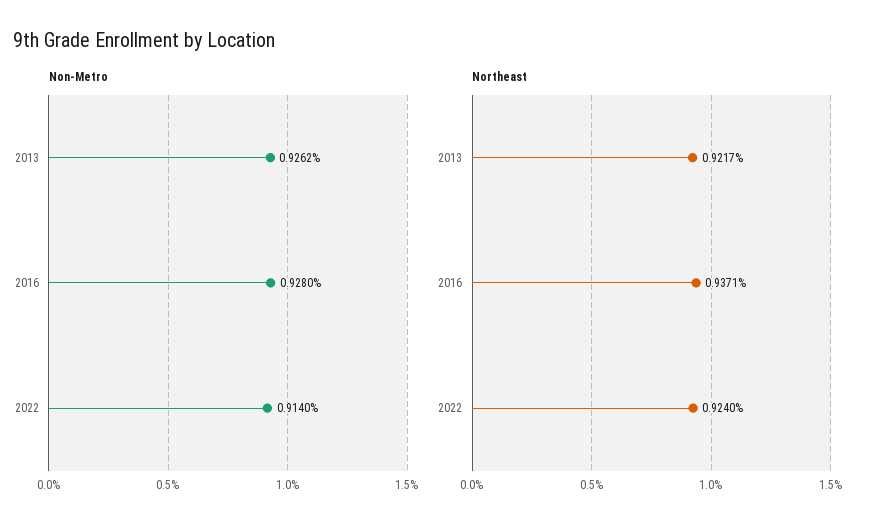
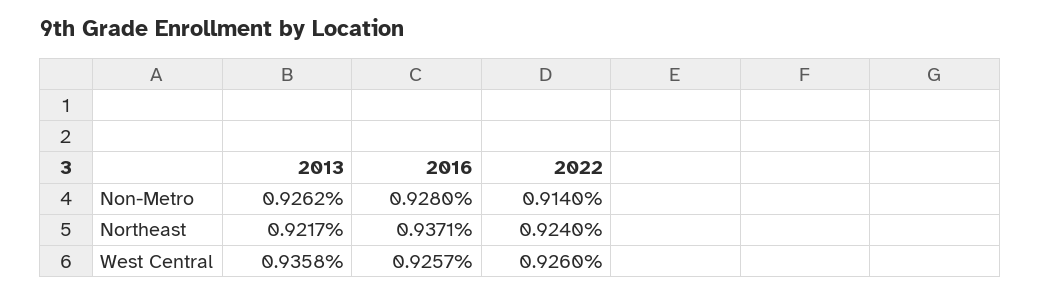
  {
    "Non-Metro": {
      "2013": 0.9262,
      "2016": 0.928,
      "2022": 0.914
    },
    "Northeast": {
      "2013": 0.9217,
      "2016": 0.9371,
      "2022": 0.924
-   }
+   },
+   "West Central": {
+     "2013": 0.9358,
+     "2016": 0.9257,
+     "2022": 0.926
+   }
  }

